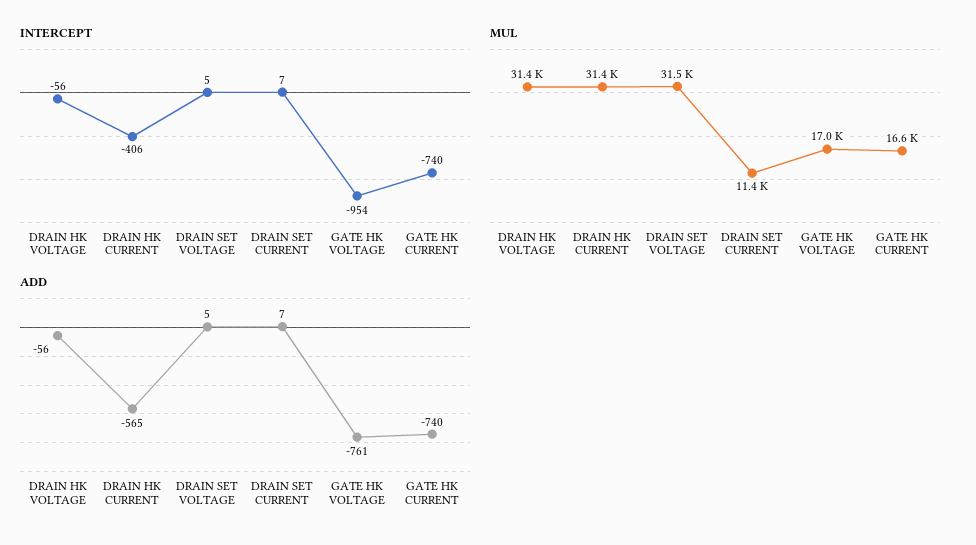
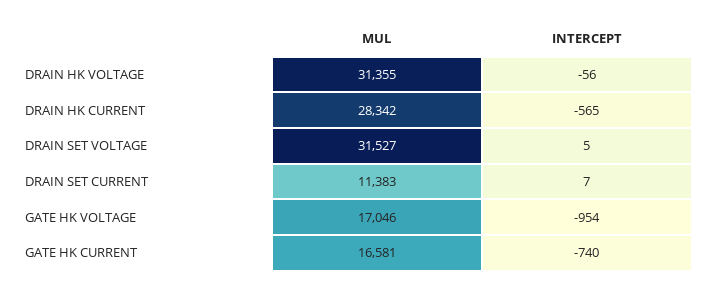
  {
    "INTERCEPT": {
      "DRAIN HK VOLTAGE": -56,
-     "DRAIN HK CURRENT": -406,
+     "DRAIN HK CURRENT": -565,
      "DRAIN SET VOLTAGE": 5,
      "DRAIN SET CURRENT": 7,
      "GATE HK VOLTAGE": -954,
      "GATE HK CURRENT": -740
    },
    "MUL": {
      "DRAIN HK VOLTAGE": 31355,
-     "DRAIN HK CURRENT": 31400,
+     "DRAIN HK CURRENT": 28342,
      "DRAIN SET VOLTAGE": 31527,
      "DRAIN SET CURRENT": 11383,
      "GATE HK VOLTAGE": 17046,
      "GATE HK CURRENT": 16581
-   },
+   }
-   "ADD": {
-     "DRAIN HK VOLTAGE": -56,
-     "DRAIN HK CURRENT": -565,
-     "DRAIN SET VOLTAGE": 5,
-     "DRAIN SET CURRENT": 7,
-     "GATE HK VOLTAGE": -761,
-     "GATE HK CURRENT": -740
-   }
  }

